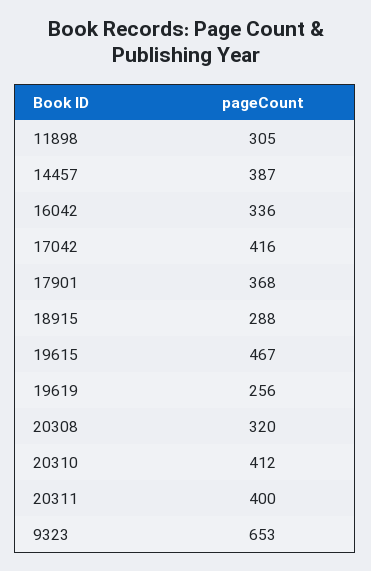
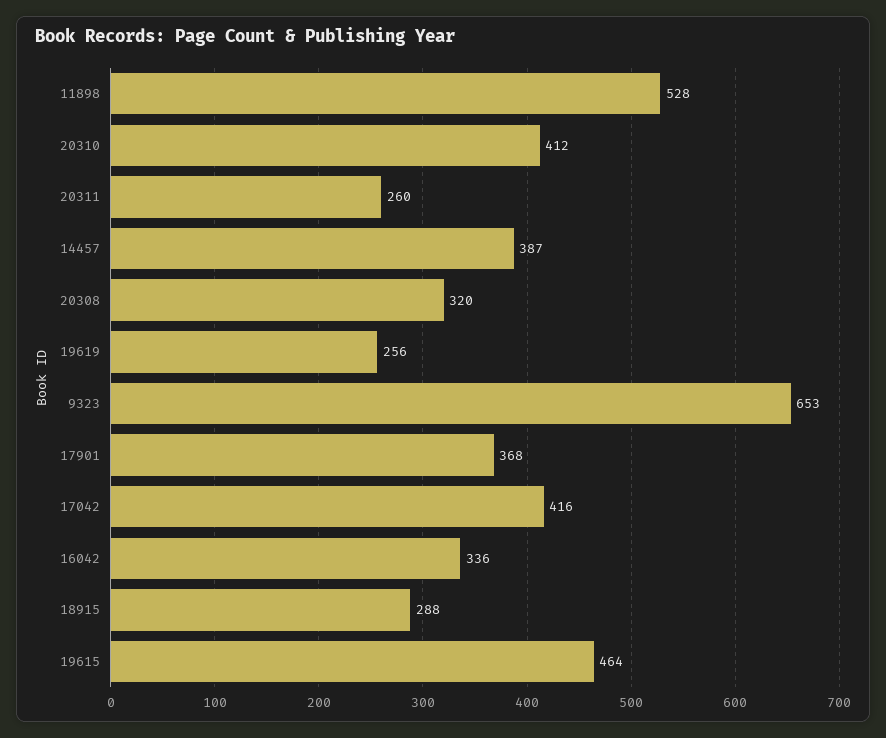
  {
-   "11898": 305,
+   "11898": 528,
    "14457": 387,
    "16042": 336,
    "17042": 416,
    "17901": 368,
    "18915": 288,
-   "19615": 467,
+   "19615": 464,
    "19619": 256,
    "20308": 320,
    "20310": 412,
-   "20311": 400,
+   "20311": 260,
    "9323": 653
  }

